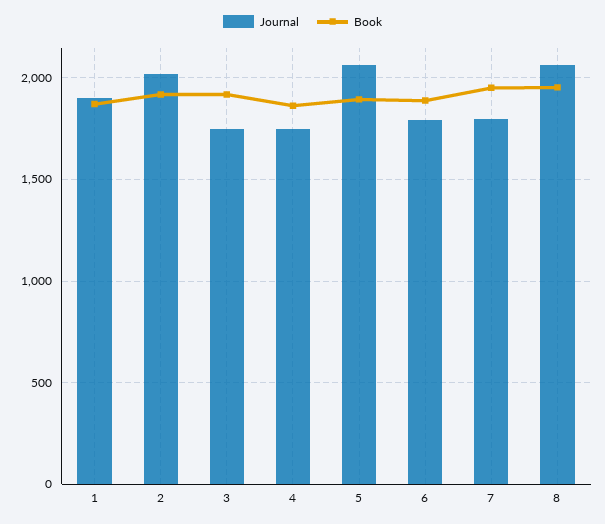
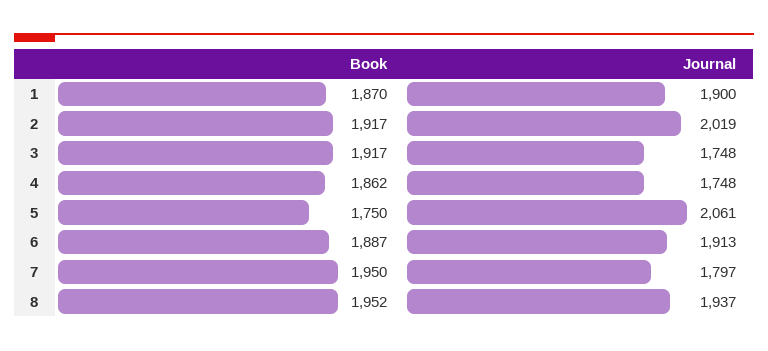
  {
    "Journal": {
      "1": 1900,
      "2": 2019,
      "3": 1748,
      "4": 1748,
      "5": 2061,
-     "6": 1800,
+     "6": 1913,
      "7": 1797,
-     "8": 2050
+     "8": 1937
    },
    "Book": {
      "1": 1870,
      "2": 1917,
      "3": 1917,
      "4": 1862,
-     "5": 1900,
+     "5": 1750,
      "6": 1887,
      "7": 1950,
      "8": 1952
    }
  }

